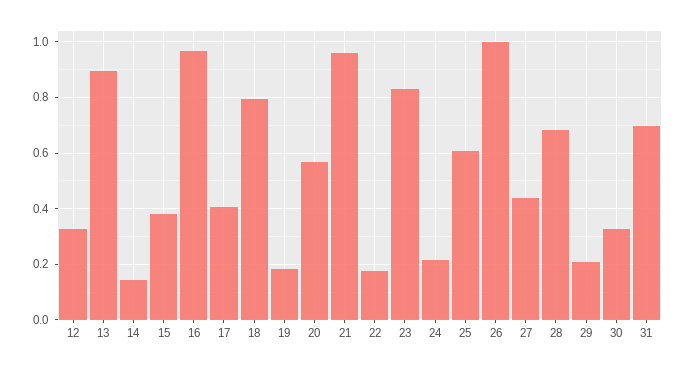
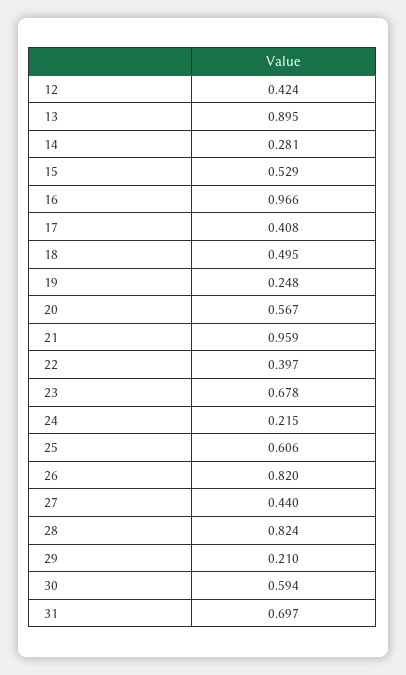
  {
-   "12": 0.325,
+   "12": 0.424,
    "13": 0.895,
-   "14": 0.15,
+   "14": 0.281,
-   "15": 0.375,
+   "15": 0.529,
    "16": 0.966,
    "17": 0.408,
-   "18": 0.8,
+   "18": 0.495,
-   "19": 0.175,
+   "19": 0.248,
    "20": 0.567,
    "21": 0.959,
-   "22": 0.175,
+   "22": 0.397,
-   "23": 0.825,
+   "23": 0.678,
    "24": 0.215,
    "25": 0.606,
-   "26": 1,
+   "26": 0.82,
    "27": 0.44,
-   "28": 0.675,
+   "28": 0.824,
    "29": 0.21,
-   "30": 0.325,
+   "30": 0.594,
    "31": 0.697
  }

